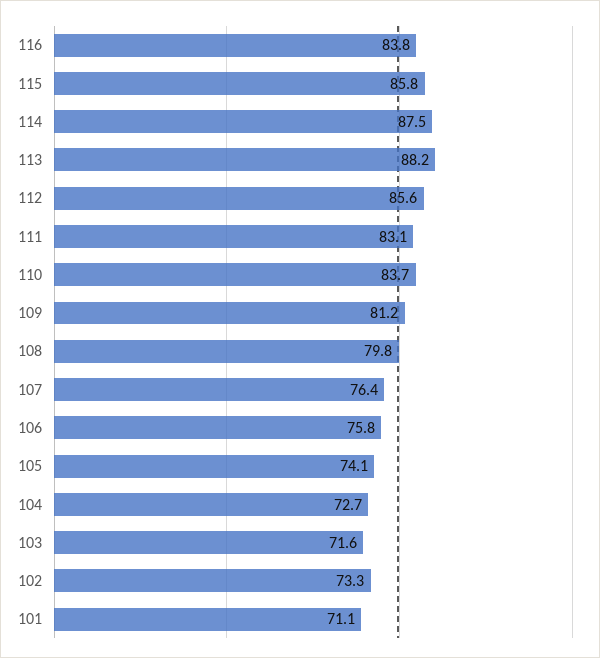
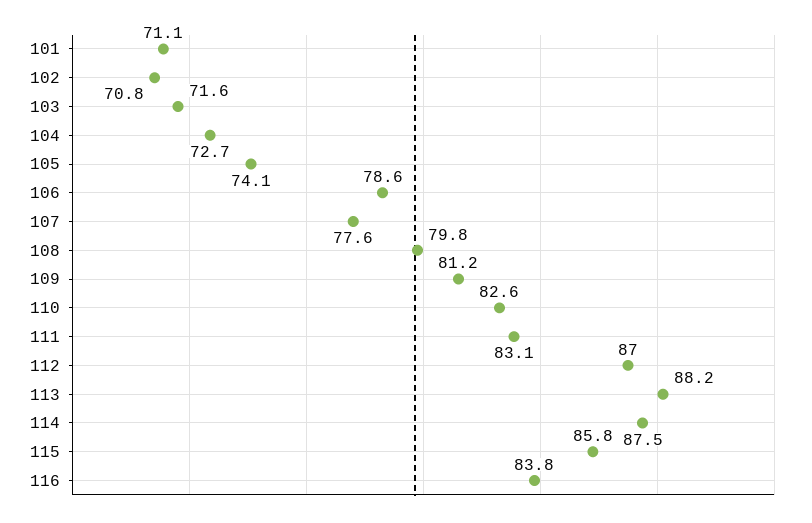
  {
    "116": 83.8,
    "115": 85.8,
    "114": 87.5,
    "113": 88.2,
-   "112": 85.6,
+   "112": 87,
    "111": 83.1,
-   "110": 83.7,
+   "110": 82.6,
    "109": 81.2,
    "108": 79.8,
-   "107": 76.4,
+   "107": 77.6,
-   "106": 75.8,
+   "106": 78.6,
    "105": 74.1,
    "104": 72.7,
    "103": 71.6,
-   "102": 73.3,
+   "102": 70.8,
    "101": 71.1
  }

